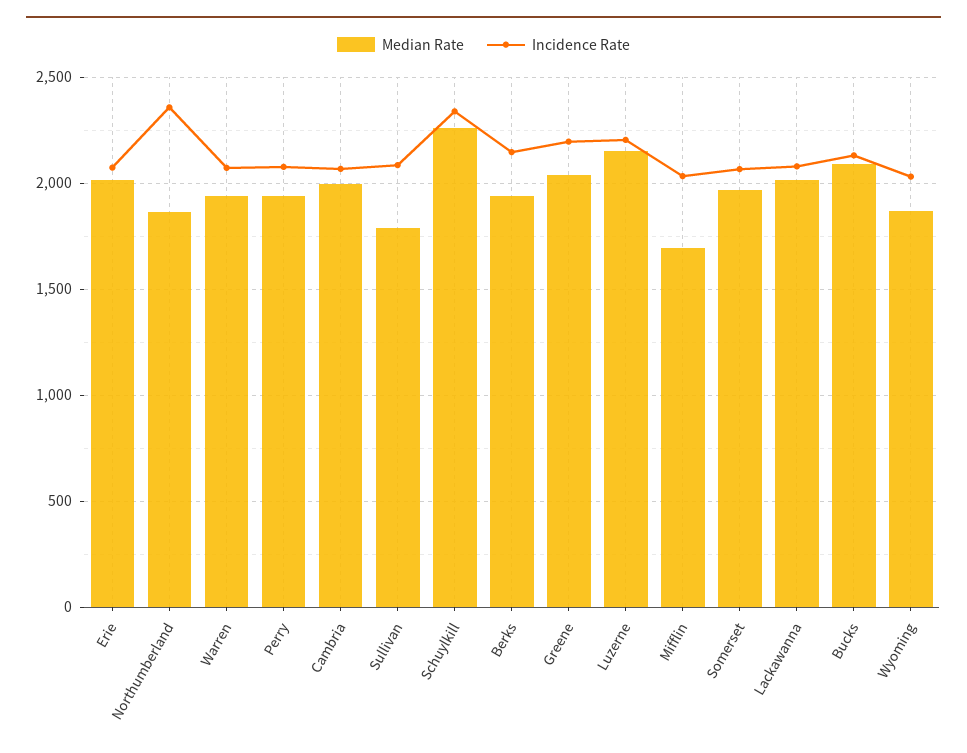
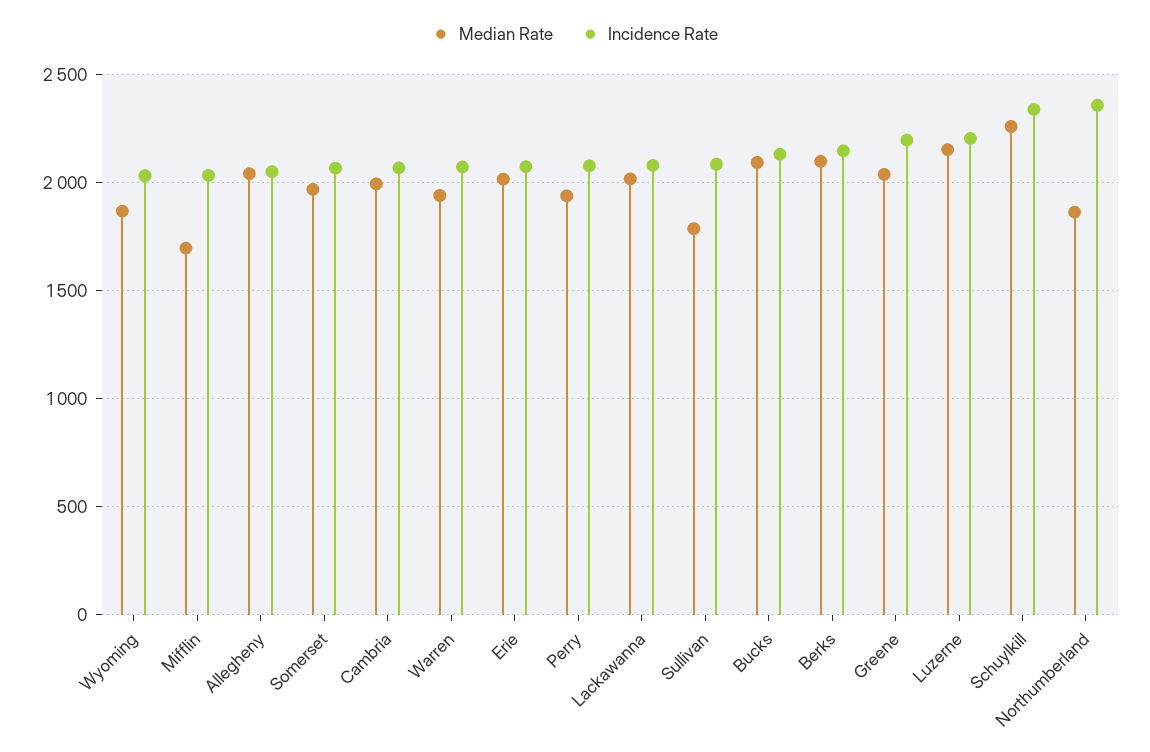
  {
    "Median Rate": {
      "Erie": 2000,
      "Northumberland": 1850,
      "Warren": 1950,
      "Perry": 1950,
      "Cambria": 2000,
      "Sullivan": 1800,
      "Schuylkill": 2250,
-     "Berks": 1950,
+     "Berks": 2100,
      "Greene": 2050,
      "Luzerne": 2150,
      "Mifflin": 1700,
      "Somerset": 1950,
      "Lackawanna": 2000,
      "Bucks": 2100,
-     "Wyoming": 1850
+     "Wyoming": 1850,
+     "Allegheny": 2050
    },
    "Incidence Rate": {
      "Erie": 2050,
      "Northumberland": 2350,
      "Warren": 2050,
      "Perry": 2100,
      "Cambria": 2050,
      "Sullivan": 2100,
      "Schuylkill": 2350,
      "Berks": 2150,
      "Greene": 2200,
      "Luzerne": 2200,
      "Mifflin": 2050,
      "Somerset": 2050,
      "Lackawanna": 2100,
      "Bucks": 2150,
-     "Wyoming": 2050
+     "Wyoming": 2050,
+     "Allegheny": 2050
    }
  }

